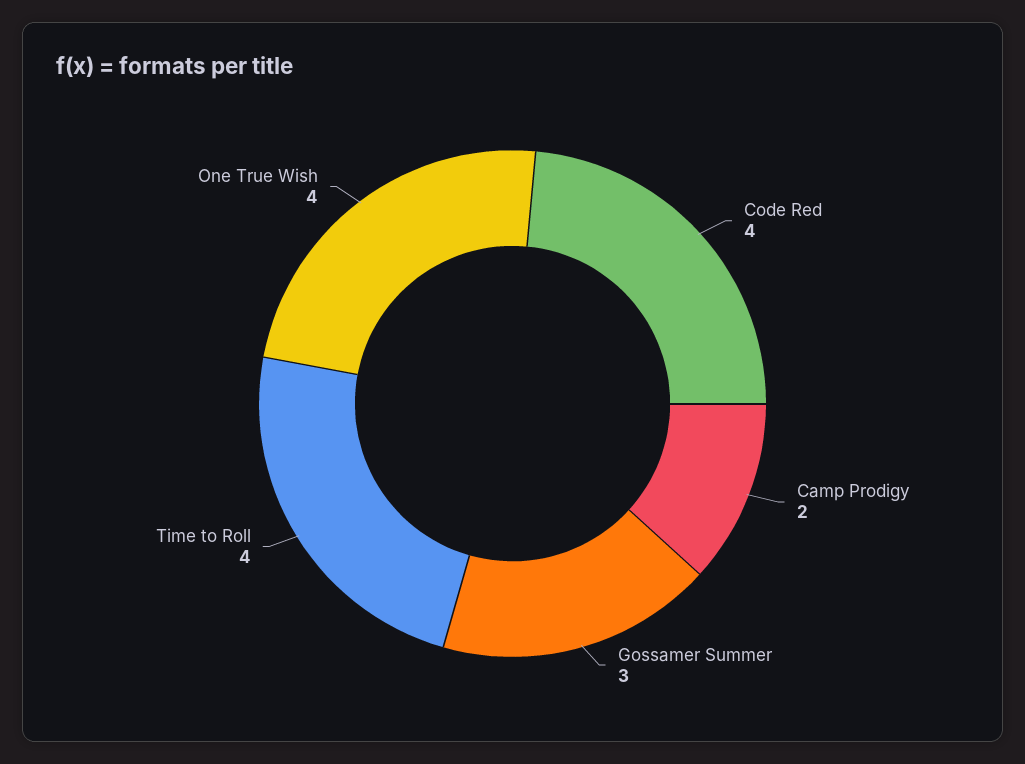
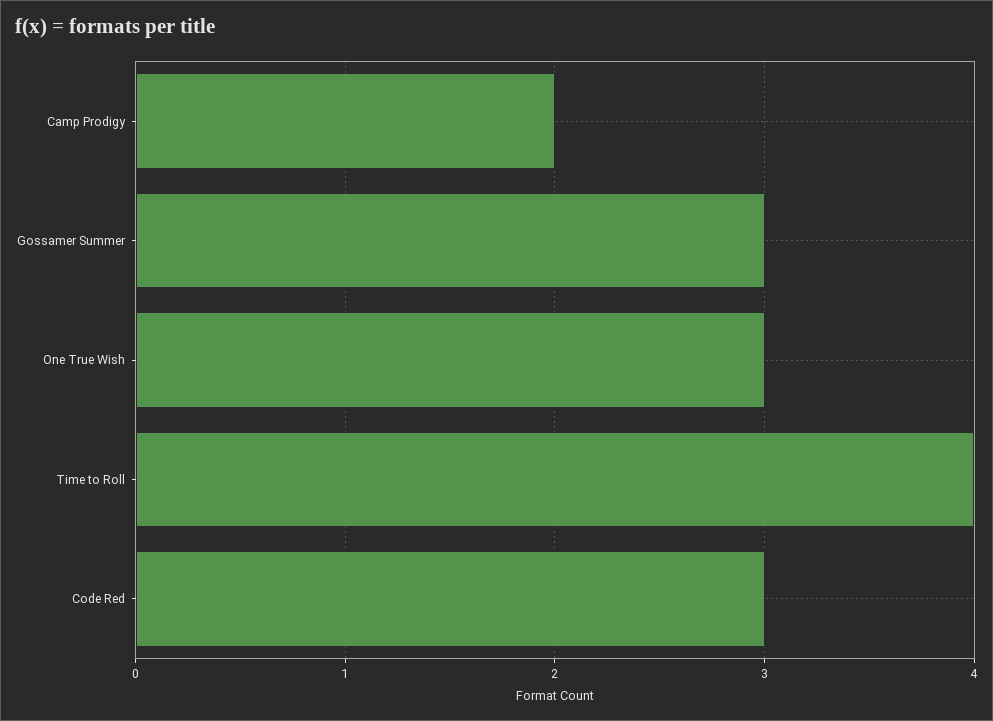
  {
-   "Code Red": 4,
+   "Code Red": 3,
    "Camp Prodigy": 2,
    "Gossamer Summer": 3,
    "Time to Roll": 4,
-   "One True Wish": 4
+   "One True Wish": 3
  }

